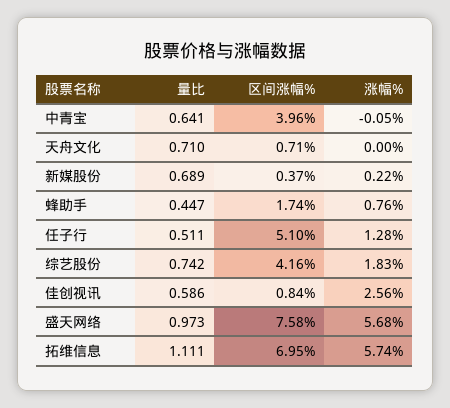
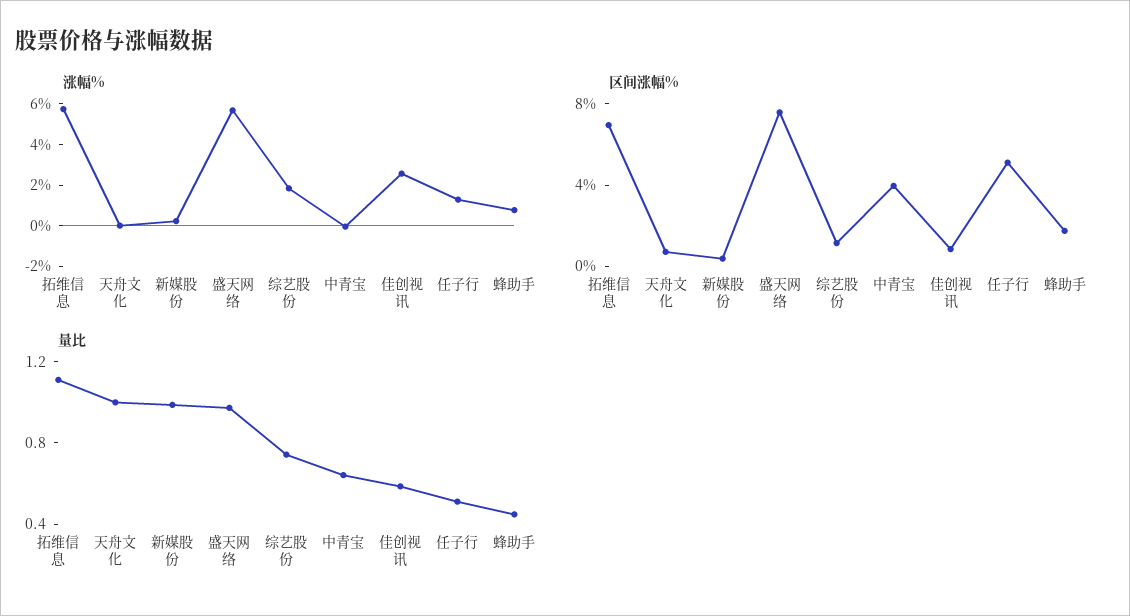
  {
    "量比": {
      "中青宝": 0.641,
-     "天舟文化": 0.71,
+     "天舟文化": 1,
-     "新媒股份": 0.689,
+     "新媒股份": 1,
      "蜂助手": 0.447,
      "任子行": 0.511,
      "综艺股份": 0.742,
      "佳创视讯": 0.586,
      "盛天网络": 0.973,
      "拓维信息": 1.111
    },
    "区间涨幅%": {
      "中青宝": 3.96,
      "天舟文化": 0.71,
      "新媒股份": 0.37,
      "蜂助手": 1.74,
      "任子行": 5.1,
-     "综艺股份": 4.16,
+     "综艺股份": 1,
      "佳创视讯": 0.84,
      "盛天网络": 7.58,
      "拓维信息": 6.95
    },
    "涨幅%": {
      "中青宝": -0.05,
      "天舟文化": 0,
      "新媒股份": 0.22,
      "蜂助手": 0.76,
      "任子行": 1.28,
      "综艺股份": 1.83,
      "佳创视讯": 2.56,
      "盛天网络": 5.68,
      "拓维信息": 5.74
    }
  }

